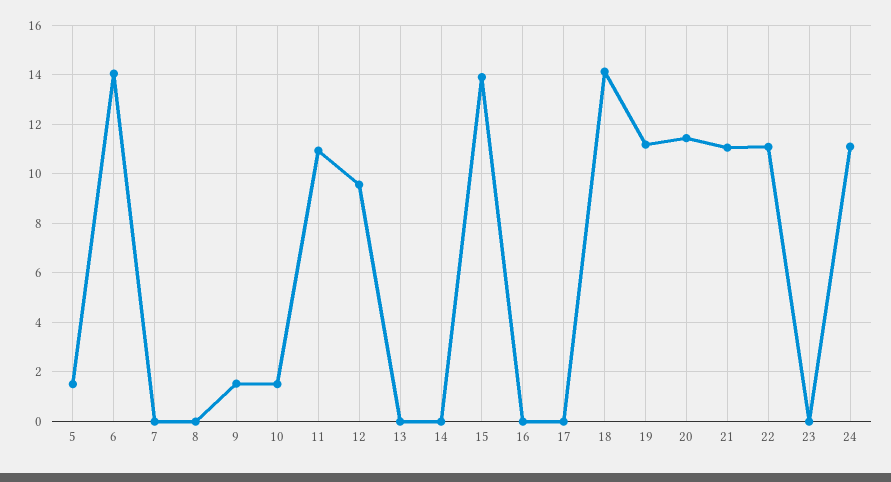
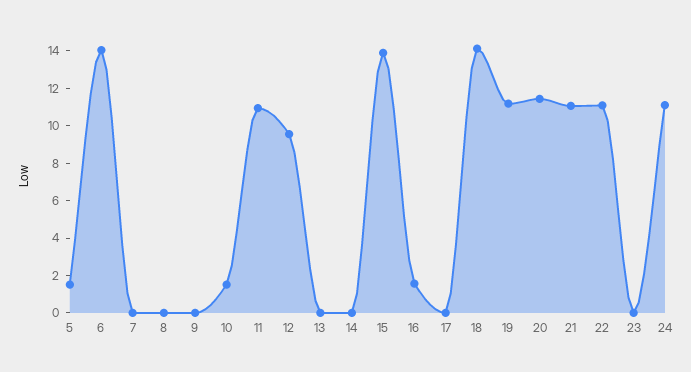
  {
    "5": 1.5,
    "6": 14,
    "7": 0,
    "8": 0,
-   "9": 1.5,
+   "9": 0,
    "10": 1.5,
    "11": 11,
    "12": 9.5,
    "13": 0,
    "14": 0,
    "15": 14,
-   "16": 0,
+   "16": 1.5,
    "17": 0,
    "18": 14,
    "19": 11.25,
    "20": 11.5,
    "21": 11,
    "22": 11,
    "23": 0,
    "24": 11
  }

